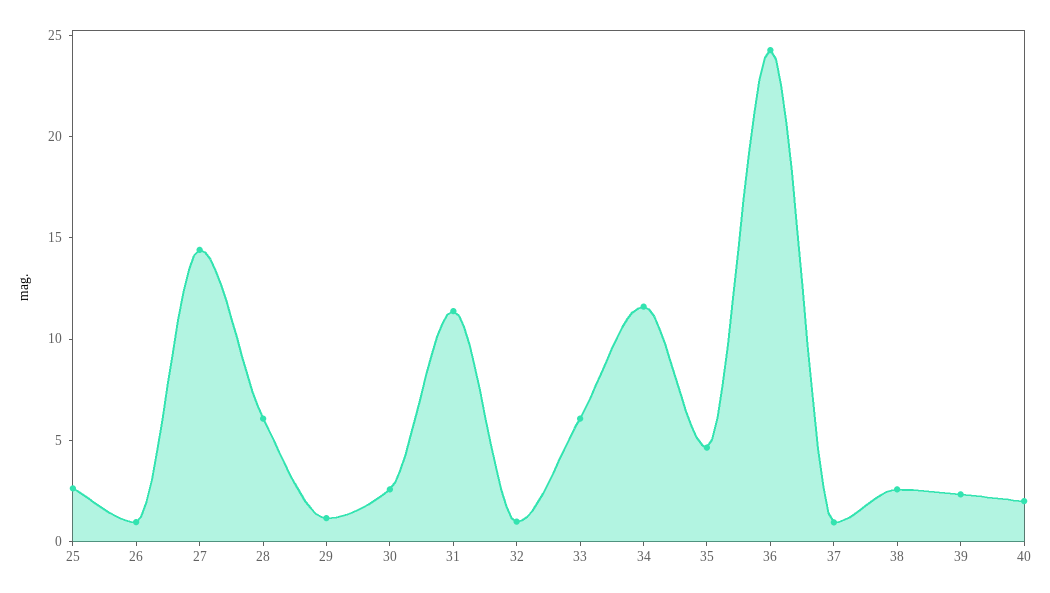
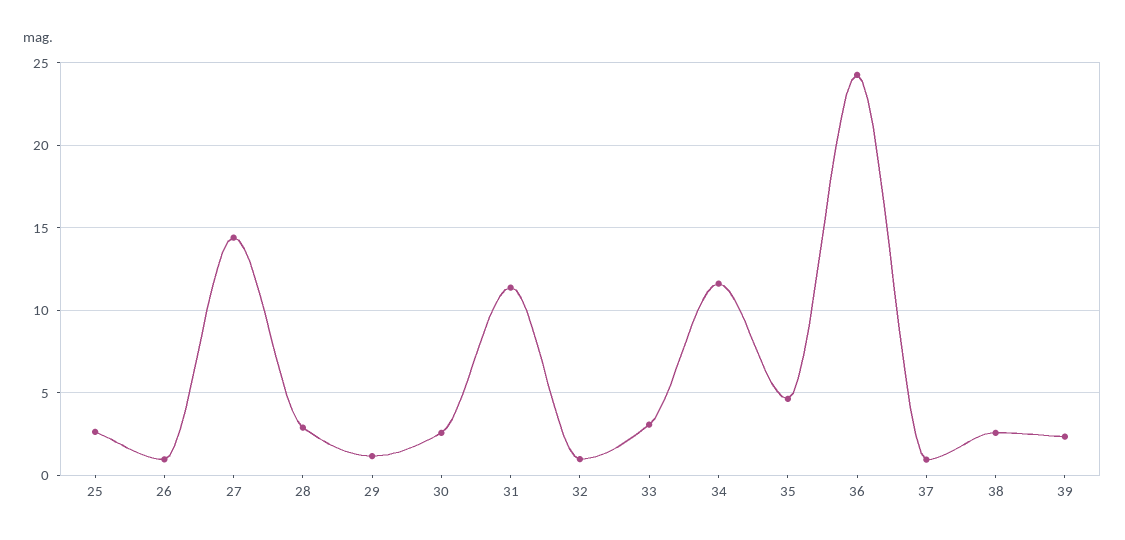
  {
    "25": 2.5,
    "26": 1,
    "27": 14.5,
-   "28": 6,
+   "28": 3,
    "29": 1,
    "30": 2.5,
    "31": 11.5,
    "32": 1,
-   "33": 6,
+   "33": 3,
    "34": 11.5,
    "35": 4.5,
    "36": 24.5,
    "37": 1,
    "38": 2.5,
-   "39": 2.5,
+   "39": 2.5
-   "40": 2
  }

